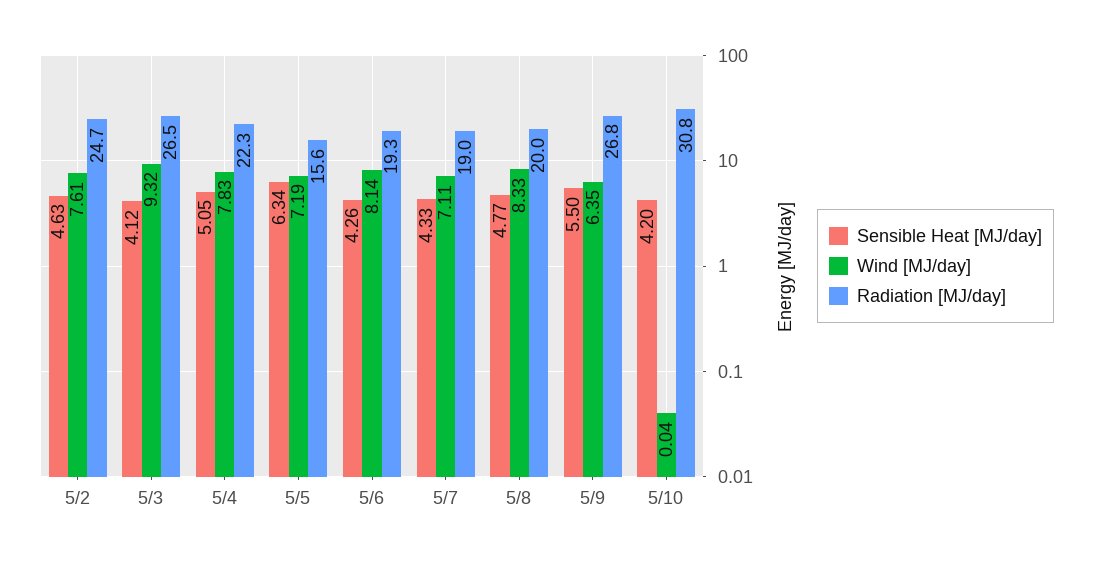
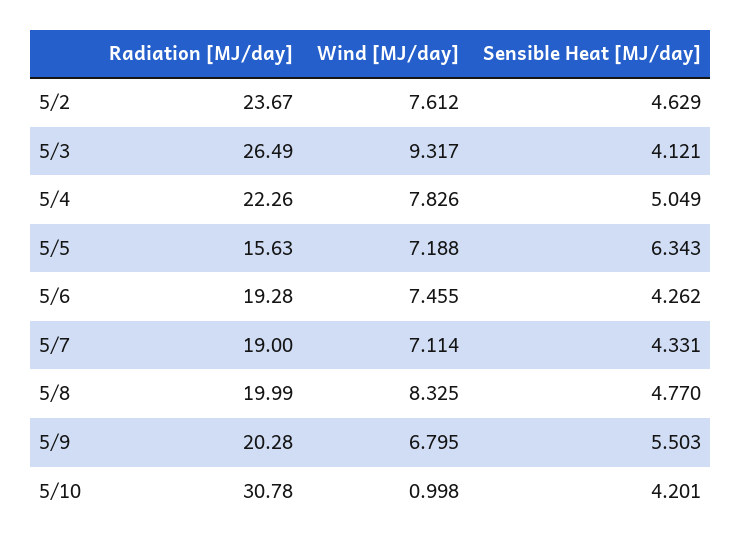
  {
    "Sensible Heat [MJ/day]": {
      "5/2": 4.629,
      "5/3": 4.121,
      "5/4": 5.049,
      "5/5": 6.343,
      "5/6": 4.262,
      "5/7": 4.331,
      "5/8": 4.77,
      "5/9": 5.503,
      "5/10": 4.201
    },
    "Wind [MJ/day]": {
      "5/2": 7.612,
      "5/3": 9.317,
      "5/4": 7.826,
      "5/5": 7.188,
-     "5/6": 8.14,
+     "5/6": 7.455,
      "5/7": 7.114,
      "5/8": 8.325,
-     "5/9": 6.35,
+     "5/9": 6.795,
-     "5/10": 0.04
+     "5/10": 0.998
    },
    "Radiation [MJ/day]": {
-     "5/2": 24.7,
+     "5/2": 23.67,
      "5/3": 26.49,
      "5/4": 22.26,
      "5/5": 15.63,
      "5/6": 19.28,
      "5/7": 19,
      "5/8": 19.99,
-     "5/9": 26.8,
+     "5/9": 20.28,
      "5/10": 30.78
    }
  }

